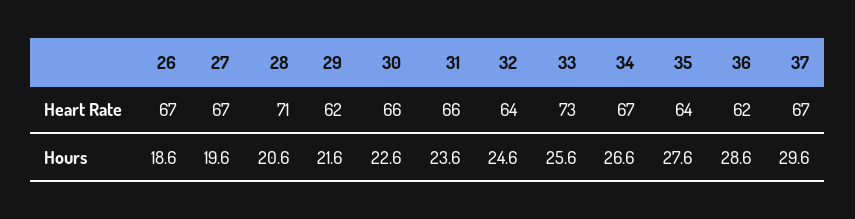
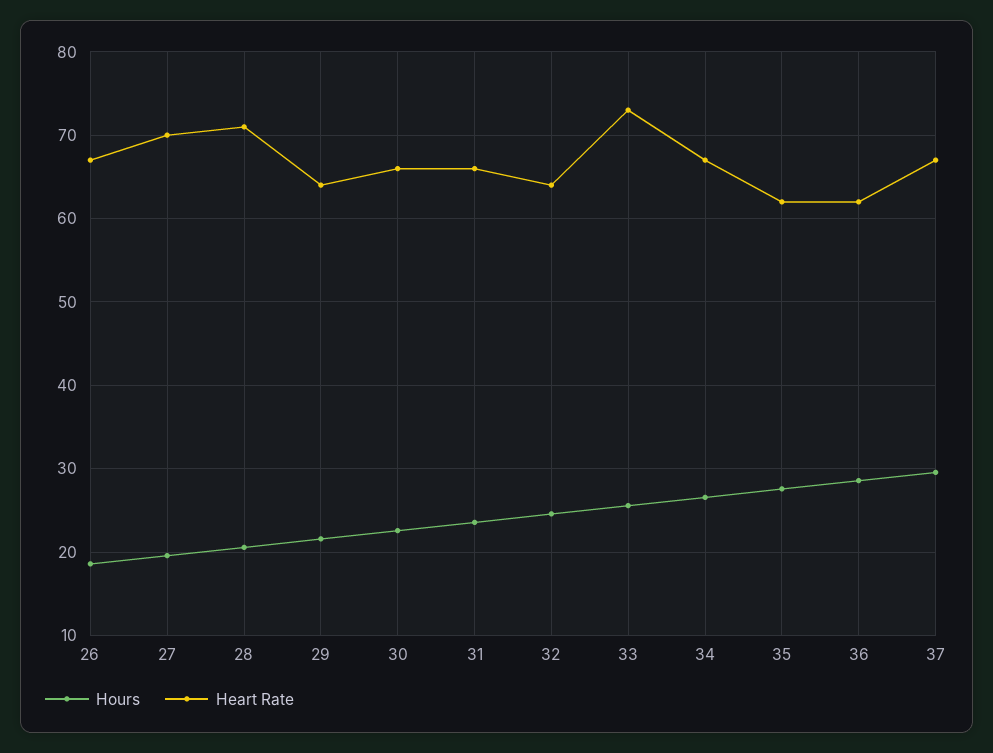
  {
    "Heart Rate": {
      "26": 67,
-     "27": 67,
+     "27": 70,
      "28": 71,
-     "29": 62,
+     "29": 64,
      "30": 66,
      "31": 66,
      "32": 64,
      "33": 73,
      "34": 67,
-     "35": 64,
+     "35": 62,
      "36": 62,
      "37": 67
    },
    "Hours": {
      "26": 18.6,
      "27": 19.6,
      "28": 20.6,
      "29": 21.6,
      "30": 22.6,
      "31": 23.6,
      "32": 24.6,
      "33": 25.6,
      "34": 26.6,
      "35": 27.6,
      "36": 28.6,
      "37": 29.6
    }
  }

